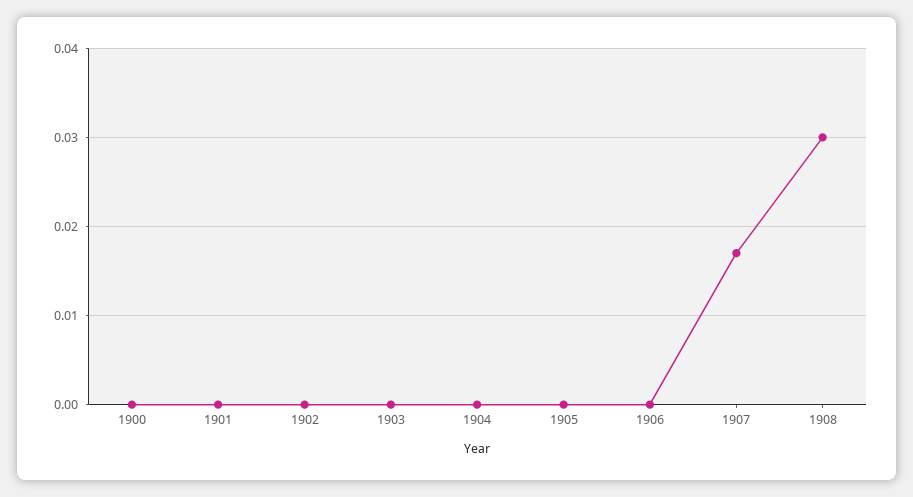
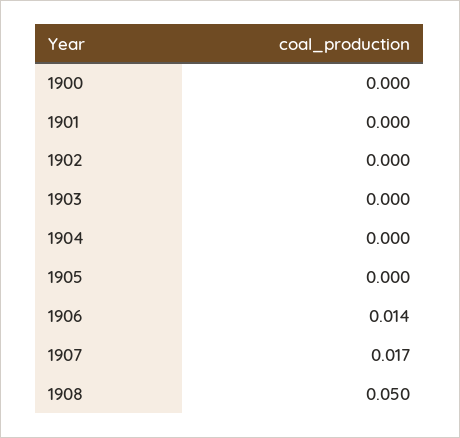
  {
    "1900": 0,
    "1901": 0,
    "1902": 0,
    "1903": 0,
    "1904": 0,
    "1905": 0,
-   "1906": 0,
+   "1906": 0.014,
    "1907": 0.017,
-   "1908": 0.03
+   "1908": 0.05
  }

